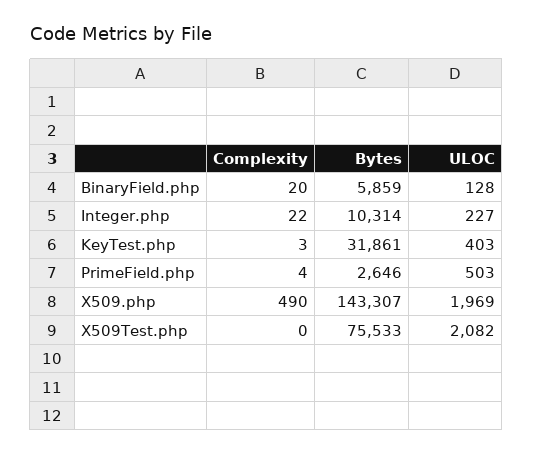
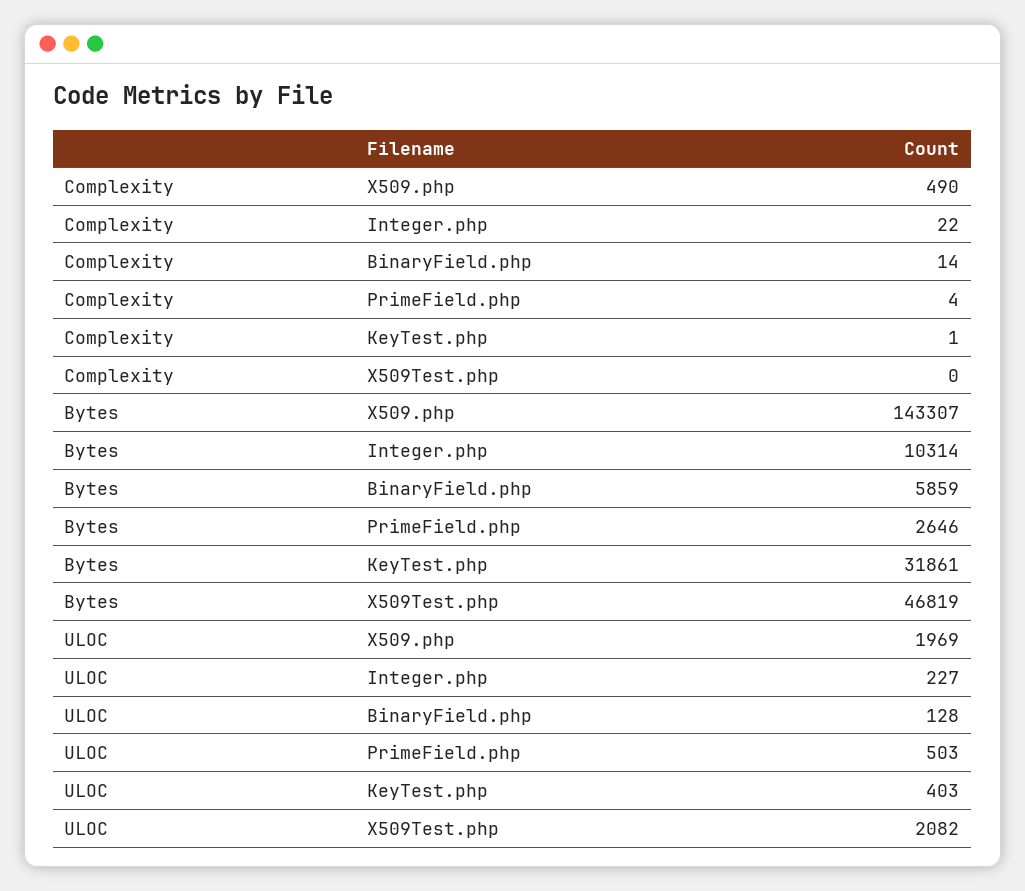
  {
    "Complexity": {
-     "BinaryField.php": 20,
+     "BinaryField.php": 14,
      "Integer.php": 22,
-     "KeyTest.php": 3,
+     "KeyTest.php": 1,
      "PrimeField.php": 4,
      "X509.php": 490,
      "X509Test.php": 0
    },
    "Bytes": {
      "BinaryField.php": 5859,
      "Integer.php": 10314,
      "KeyTest.php": 31861,
      "PrimeField.php": 2646,
      "X509.php": 143307,
-     "X509Test.php": 75533
+     "X509Test.php": 46819
    },
    "ULOC": {
      "BinaryField.php": 128,
      "Integer.php": 227,
      "KeyTest.php": 403,
      "PrimeField.php": 503,
      "X509.php": 1969,
      "X509Test.php": 2082
    }
  }

